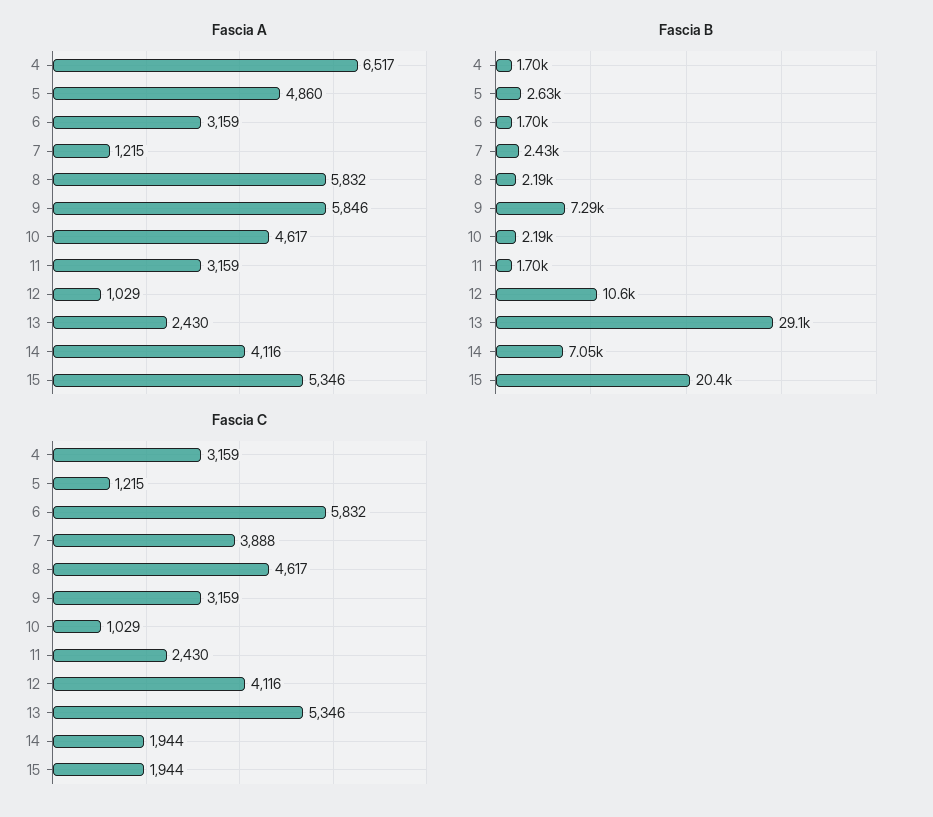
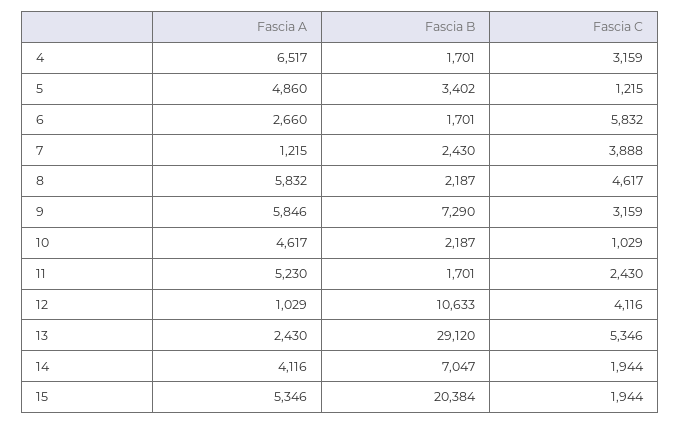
  {
    "Fascia A": {
      "4": 6517,
      "5": 4860,
-     "6": 3159,
+     "6": 2660,
      "7": 1215,
      "8": 5832,
      "9": 5846,
      "10": 4617,
-     "11": 3159,
+     "11": 5230,
      "12": 1029,
      "13": 2430,
      "14": 4116,
      "15": 5346
    },
    "Fascia B": {
      "4": 1701,
-     "5": 2630,
+     "5": 3402,
      "6": 1701,
      "7": 2430,
      "8": 2187,
      "9": 7290,
      "10": 2187,
      "11": 1701,
      "12": 10633,
      "13": 29120,
      "14": 7047,
      "15": 20384
    },
    "Fascia C": {
      "4": 3159,
      "5": 1215,
      "6": 5832,
      "7": 3888,
      "8": 4617,
      "9": 3159,
      "10": 1029,
      "11": 2430,
      "12": 4116,
      "13": 5346,
      "14": 1944,
      "15": 1944
    }
  }

